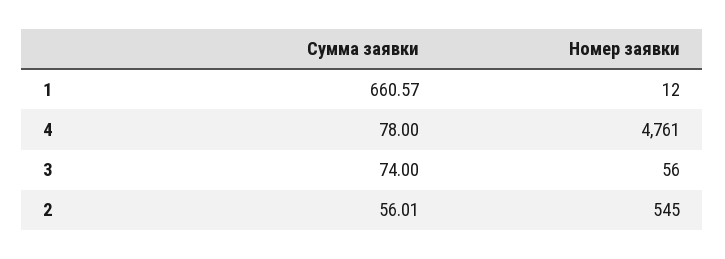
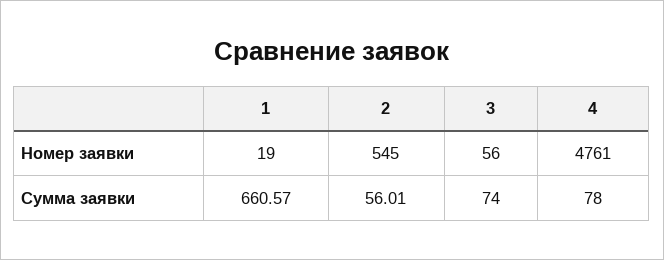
  {
    "Сумма заявки": {
      "1": 660.57,
      "4": 78,
      "3": 74,
      "2": 56.01
    },
    "Номер заявки": {
-     "1": 12,
+     "1": 19,
      "4": 4761,
      "3": 56,
      "2": 545
    }
  }

